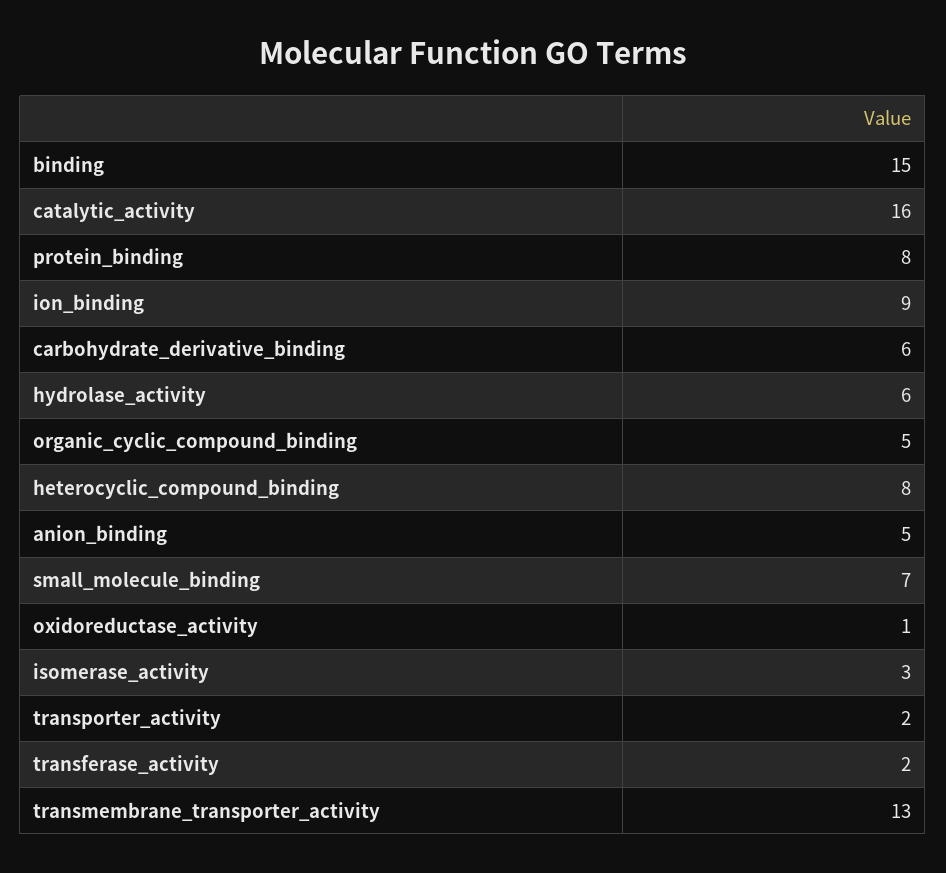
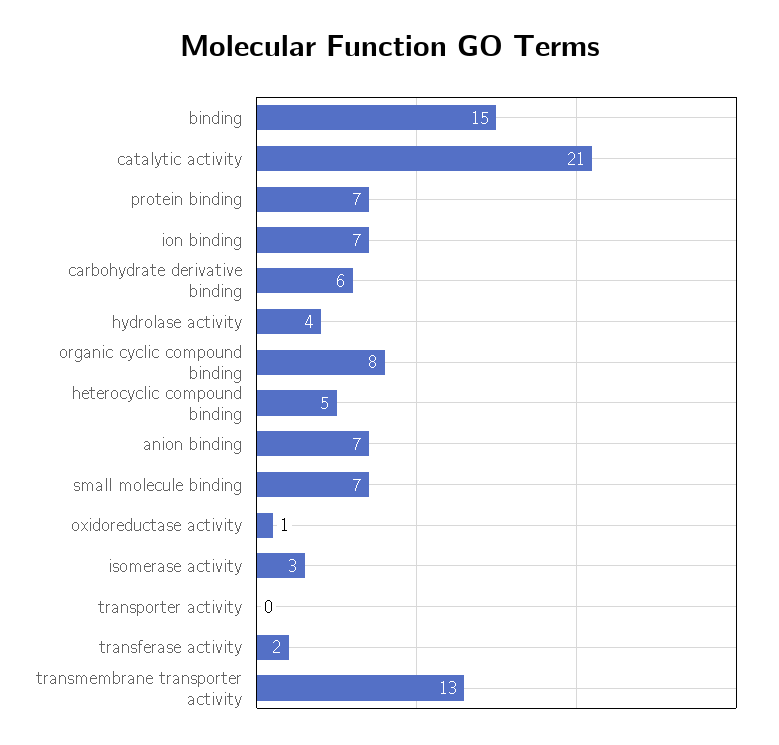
  {
    "binding": 15,
-   "catalytic_activity": 16,
+   "catalytic_activity": 21,
-   "protein_binding": 8,
+   "protein_binding": 7,
-   "ion_binding": 9,
+   "ion_binding": 7,
    "carbohydrate_derivative_binding": 6,
-   "hydrolase_activity": 6,
+   "hydrolase_activity": 4,
-   "organic_cyclic_compound_binding": 5,
+   "organic_cyclic_compound_binding": 8,
-   "heterocyclic_compound_binding": 8,
+   "heterocyclic_compound_binding": 5,
-   "anion_binding": 5,
+   "anion_binding": 7,
    "small_molecule_binding": 7,
    "oxidoreductase_activity": 1,
    "isomerase_activity": 3,
-   "transporter_activity": 2,
+   "transporter_activity": 0,
    "transferase_activity": 2,
    "transmembrane_transporter_activity": 13
  }

